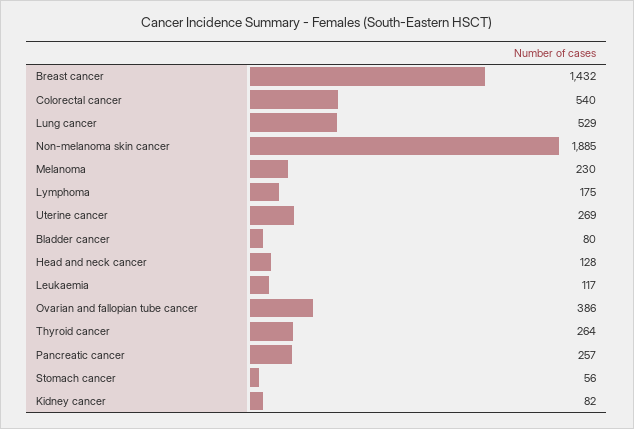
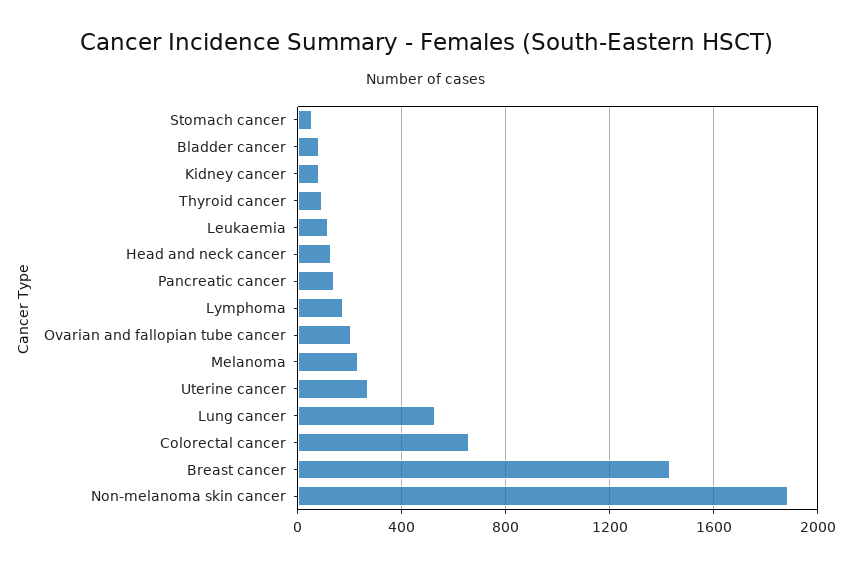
  {
    "Breast cancer": 1432,
-   "Colorectal cancer": 540,
+   "Colorectal cancer": 650,
    "Lung cancer": 529,
    "Non-melanoma skin cancer": 1885,
    "Melanoma": 230,
    "Lymphoma": 175,
    "Uterine cancer": 269,
    "Bladder cancer": 80,
    "Head and neck cancer": 128,
    "Leukaemia": 117,
-   "Ovarian and fallopian tube cancer": 386,
+   "Ovarian and fallopian tube cancer": 200,
-   "Thyroid cancer": 264,
+   "Thyroid cancer": 100,
-   "Pancreatic cancer": 257,
+   "Pancreatic cancer": 150,
    "Stomach cancer": 56,
    "Kidney cancer": 82
  }

